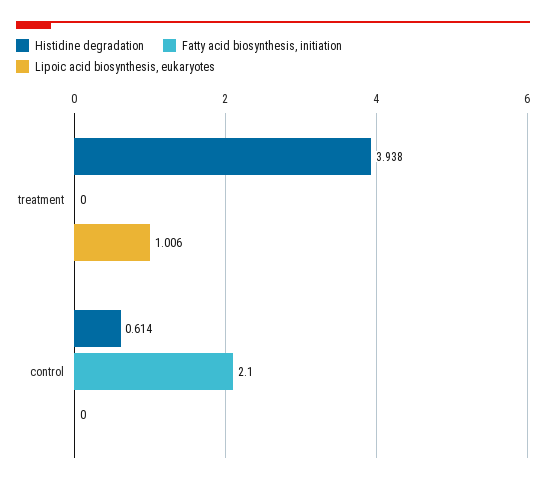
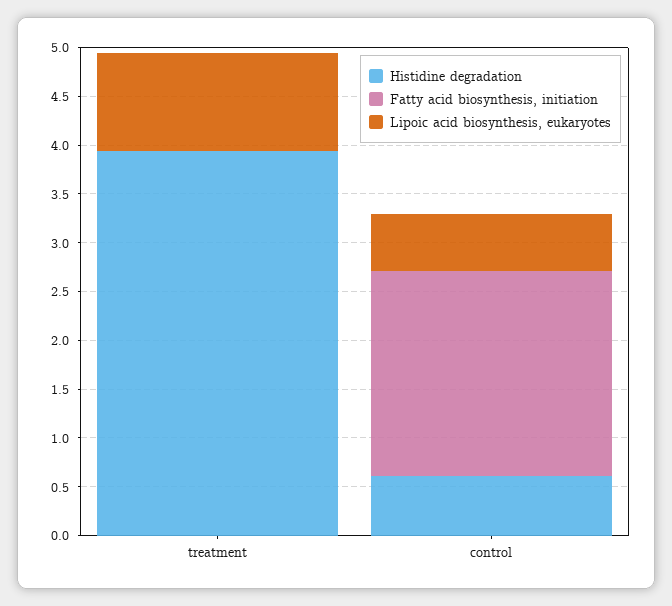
  {
    "Histidine degradation": {
      "treatment": 3.938,
      "control": 0.614
    },
    "Fatty acid biosynthesis, initiation": {
      "treatment": 0,
      "control": 2.1
    },
    "Lipoic acid biosynthesis, eukaryotes": {
      "treatment": 1.006,
-     "control": 0
+     "control": 0.6
    }
  }

